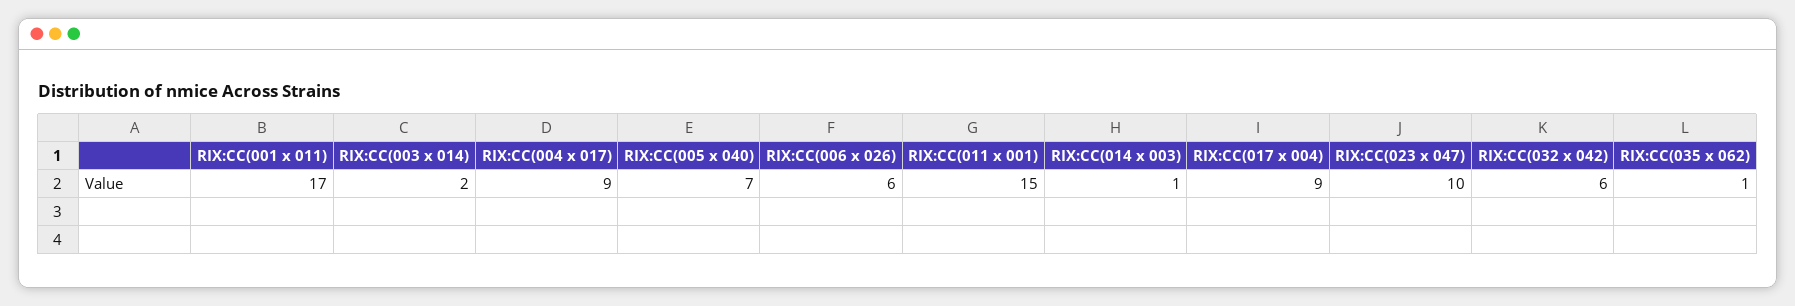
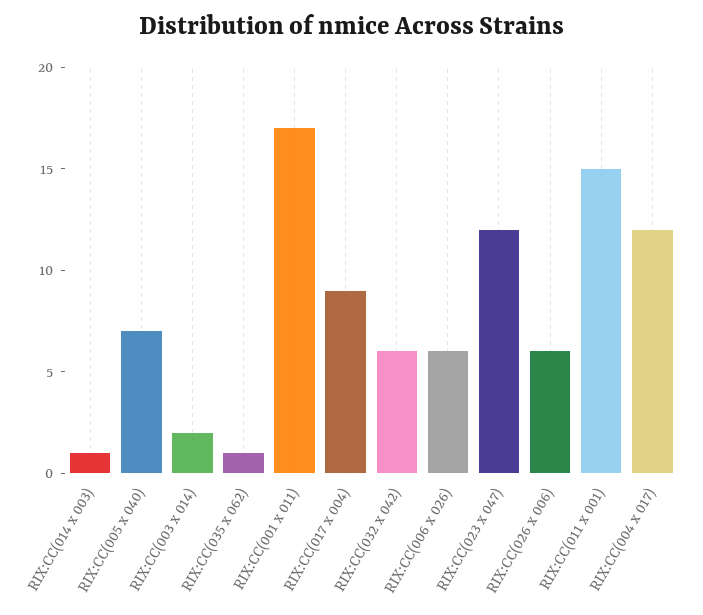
  {
    "RIX:CC(001 x 011)": 17,
    "RIX:CC(003 x 014)": 2,
-   "RIX:CC(004 x 017)": 9,
+   "RIX:CC(004 x 017)": 12,
    "RIX:CC(005 x 040)": 7,
    "RIX:CC(006 x 026)": 6,
    "RIX:CC(011 x 001)": 15,
    "RIX:CC(014 x 003)": 1,
    "RIX:CC(017 x 004)": 9,
-   "RIX:CC(023 x 047)": 10,
+   "RIX:CC(023 x 047)": 12,
    "RIX:CC(032 x 042)": 6,
-   "RIX:CC(035 x 062)": 1
+   "RIX:CC(035 x 062)": 1,
+   "RIX:CC(026 x 006)": 6
  }

